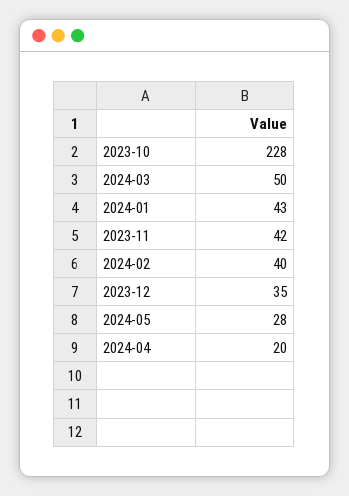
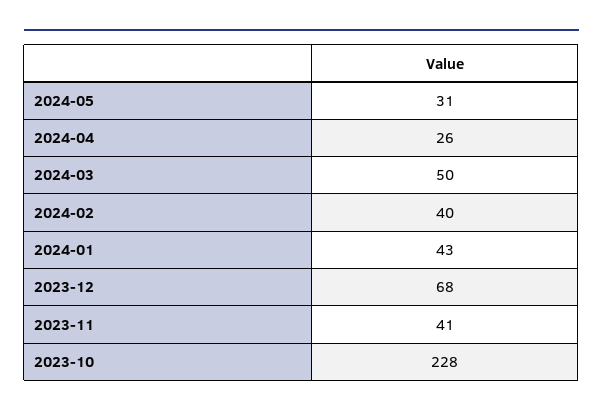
  {
    "2023-10": 228,
    "2024-03": 50,
    "2024-01": 43,
-   "2023-11": 42,
+   "2023-11": 41,
    "2024-02": 40,
-   "2023-12": 35,
+   "2023-12": 68,
-   "2024-05": 28,
+   "2024-05": 31,
-   "2024-04": 20
+   "2024-04": 26
  }

